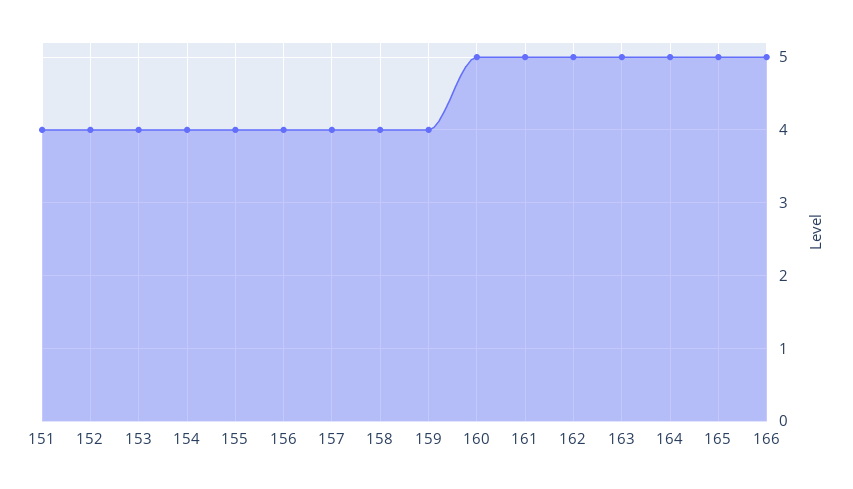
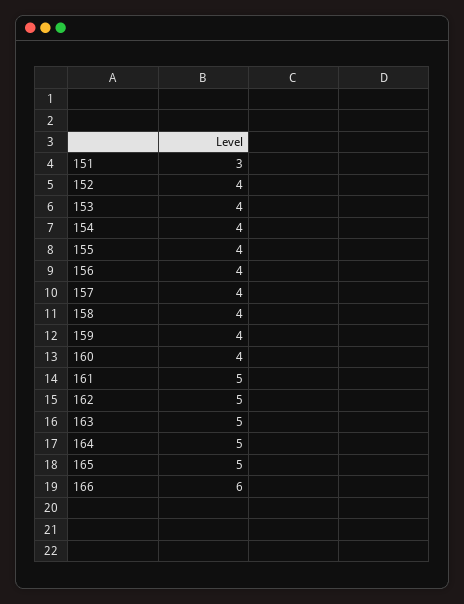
  {
-   "151": 4,
+   "151": 3,
    "152": 4,
    "153": 4,
    "154": 4,
    "155": 4,
    "156": 4,
    "157": 4,
    "158": 4,
    "159": 4,
-   "160": 5,
+   "160": 4,
    "161": 5,
    "162": 5,
    "163": 5,
    "164": 5,
    "165": 5,
-   "166": 5
+   "166": 6
  }

